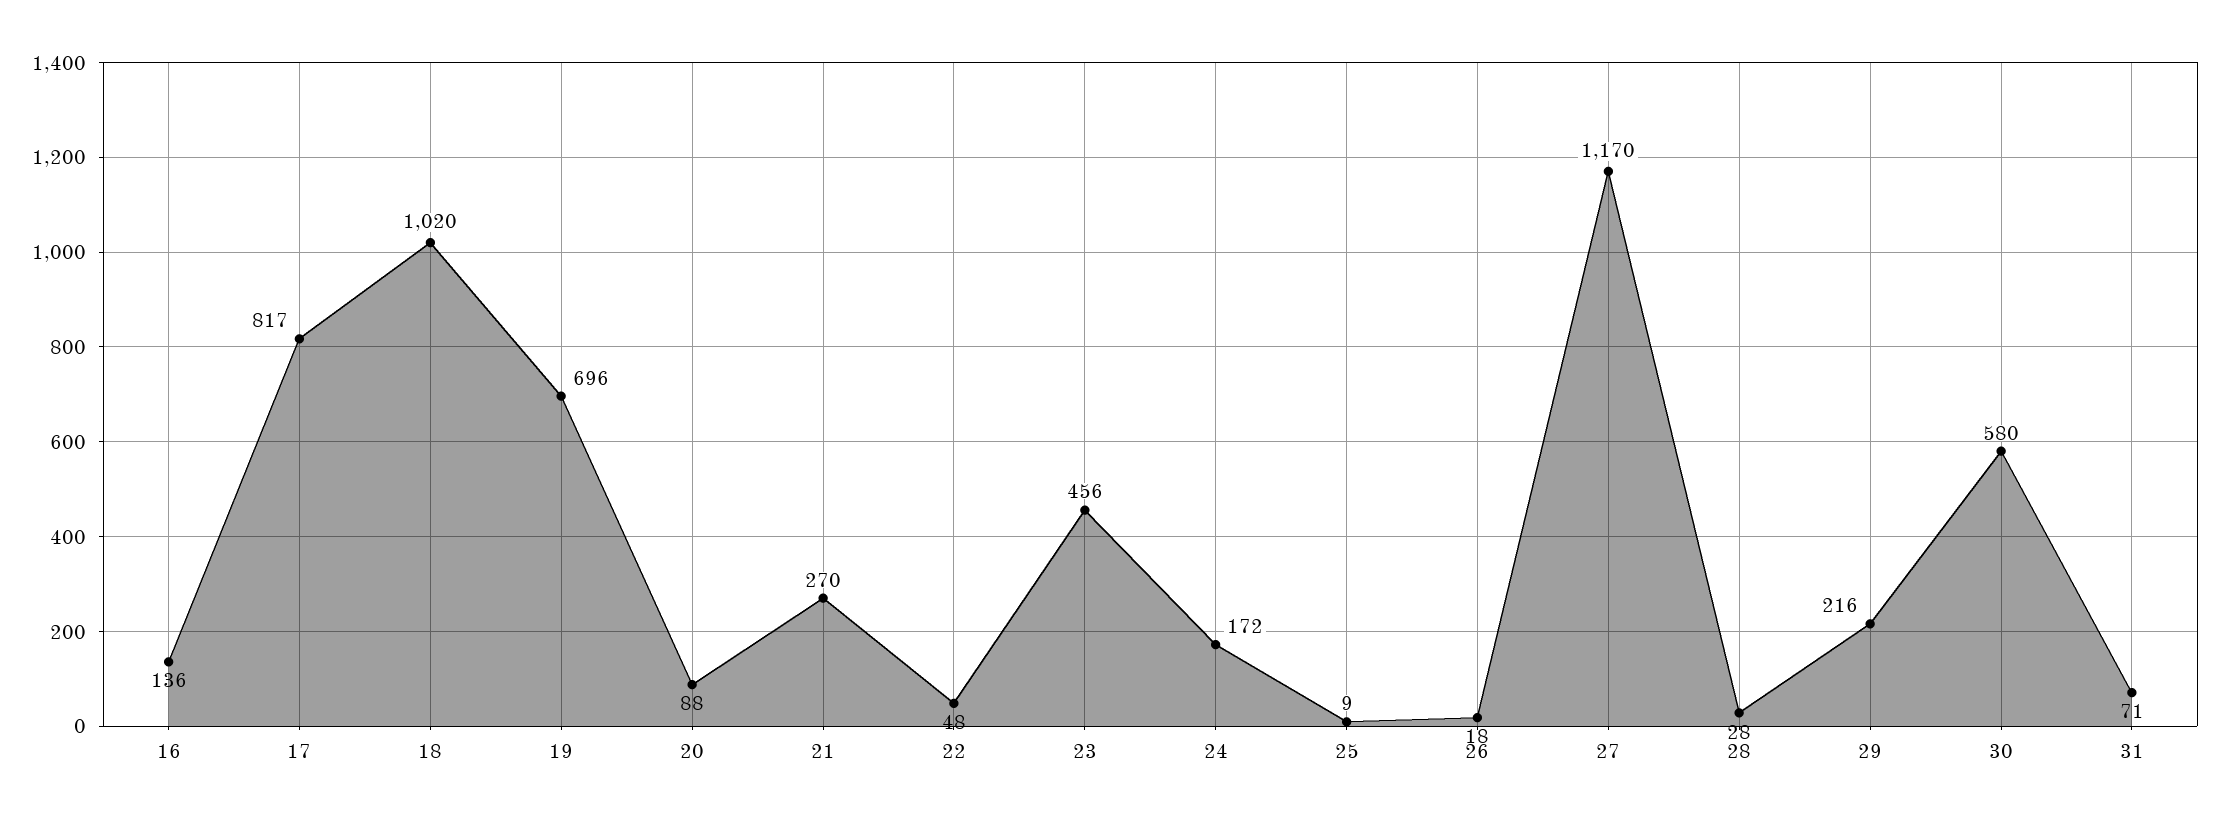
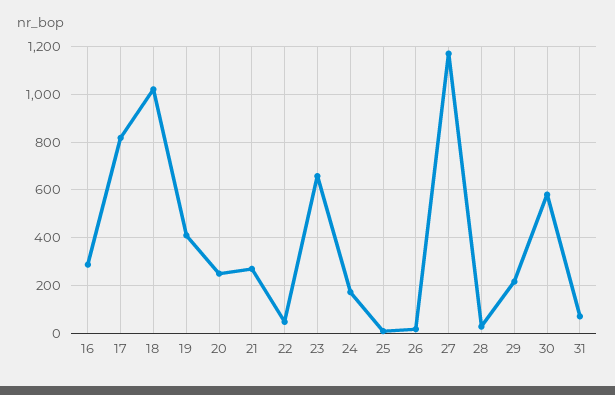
  {
-   "16": 136,
+   "16": 300,
    "17": 817,
    "18": 1020,
-   "19": 696,
+   "19": 400,
-   "20": 88,
+   "20": 250,
    "21": 270,
    "22": 48,
-   "23": 456,
+   "23": 650,
    "24": 172,
    "25": 9,
    "26": 18,
    "27": 1170,
    "28": 28,
    "29": 216,
    "30": 580,
    "31": 71
  }

